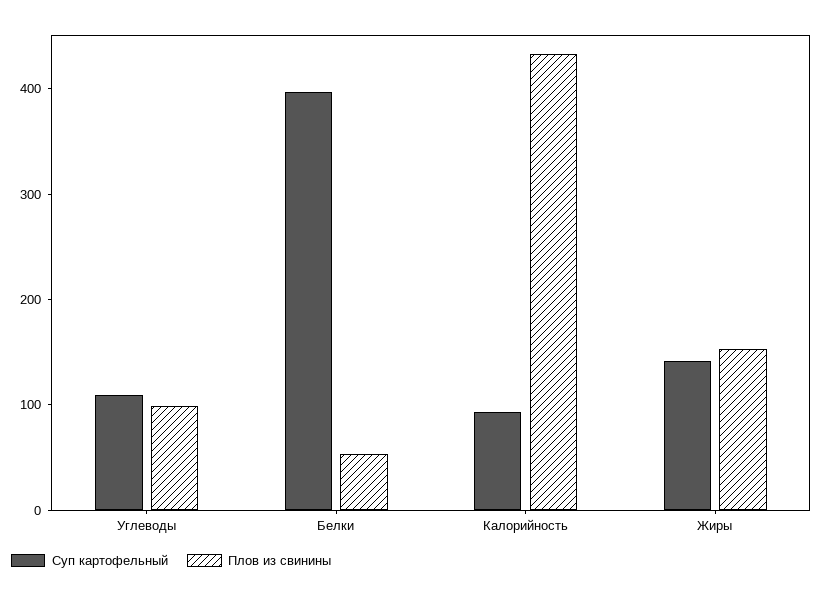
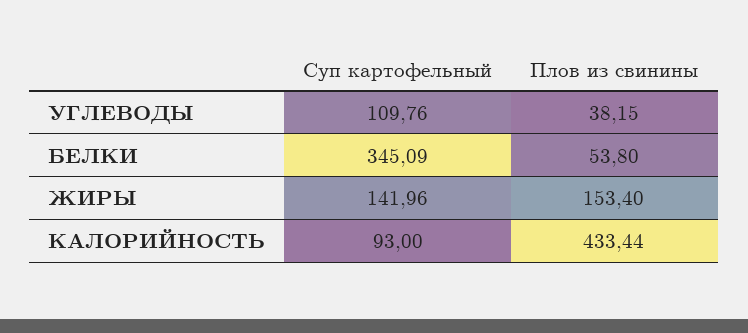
  {
    "Суп картофельный": {
      "Углеводы": 109.76,
-     "Белки": 400,
+     "Белки": 345.09,
      "Калорийность": 93,
      "Жиры": 141.96
    },
    "Плов из свинины": {
-     "Углеводы": 100,
+     "Углеводы": 38.15,
      "Белки": 53.8,
      "Калорийность": 433.44,
      "Жиры": 153.4
    }
  }

